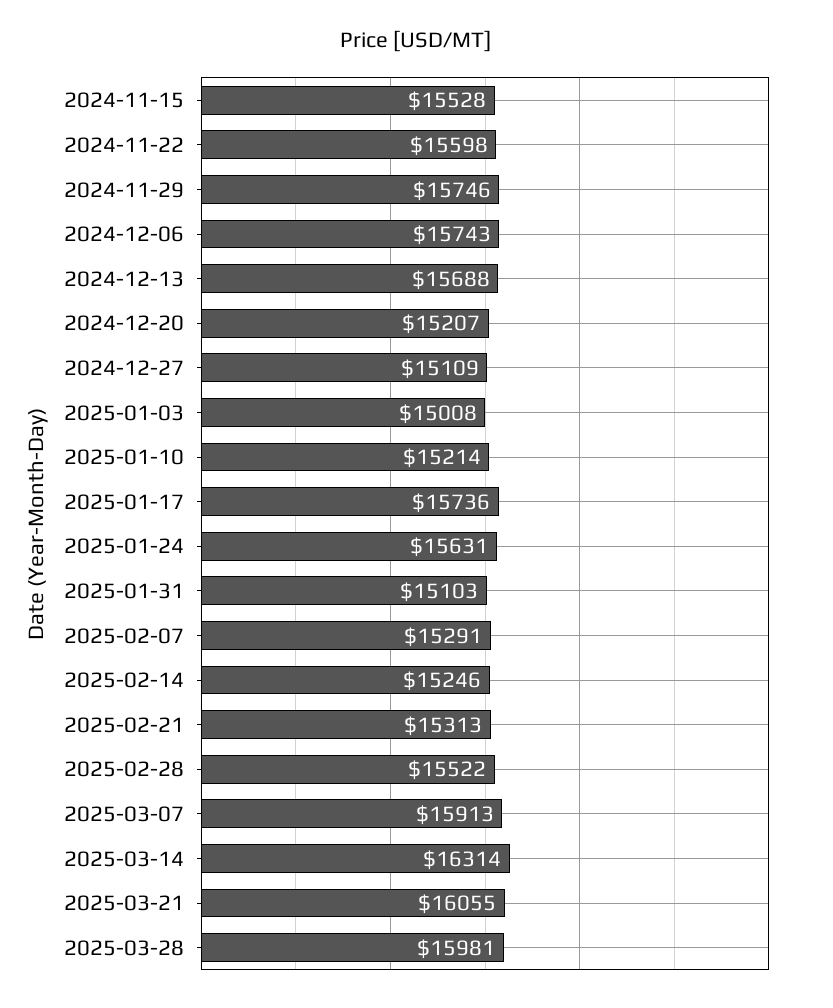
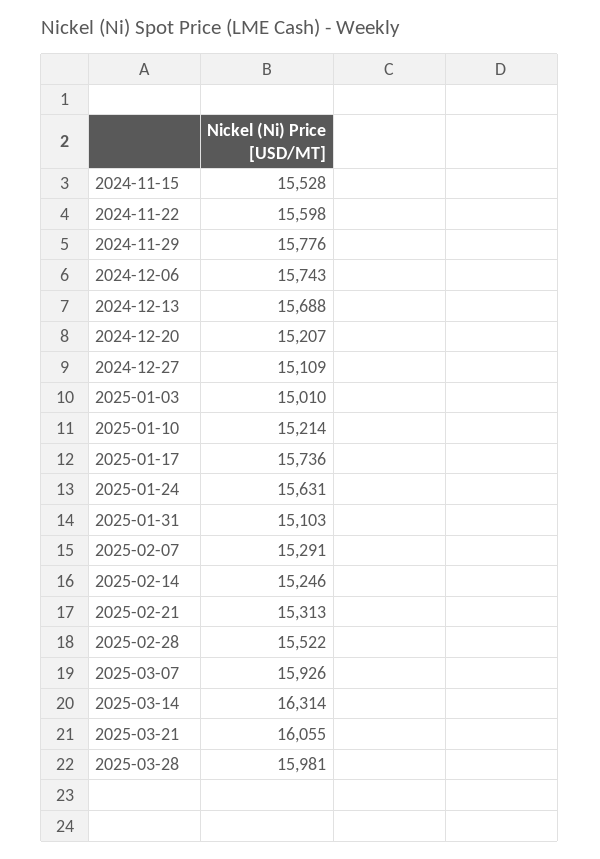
  {
    "2024-11-15": 15528,
    "2024-11-22": 15598,
-   "2024-11-29": 15746,
+   "2024-11-29": 15776,
    "2024-12-06": 15743,
    "2024-12-13": 15688,
    "2024-12-20": 15207,
    "2024-12-27": 15109,
-   "2025-01-03": 15008,
+   "2025-01-03": 15010,
    "2025-01-10": 15214,
    "2025-01-17": 15736,
    "2025-01-24": 15631,
    "2025-01-31": 15103,
    "2025-02-07": 15291,
    "2025-02-14": 15246,
    "2025-02-21": 15313,
    "2025-02-28": 15522,
-   "2025-03-07": 15913,
+   "2025-03-07": 15926,
    "2025-03-14": 16314,
    "2025-03-21": 16055,
    "2025-03-28": 15981
  }

